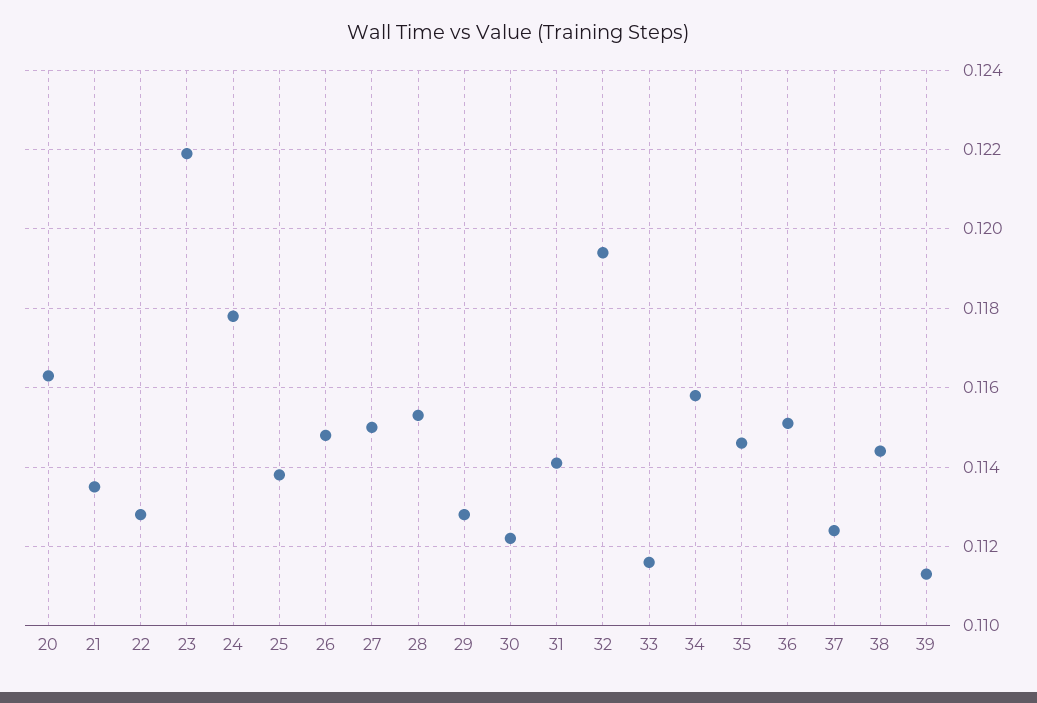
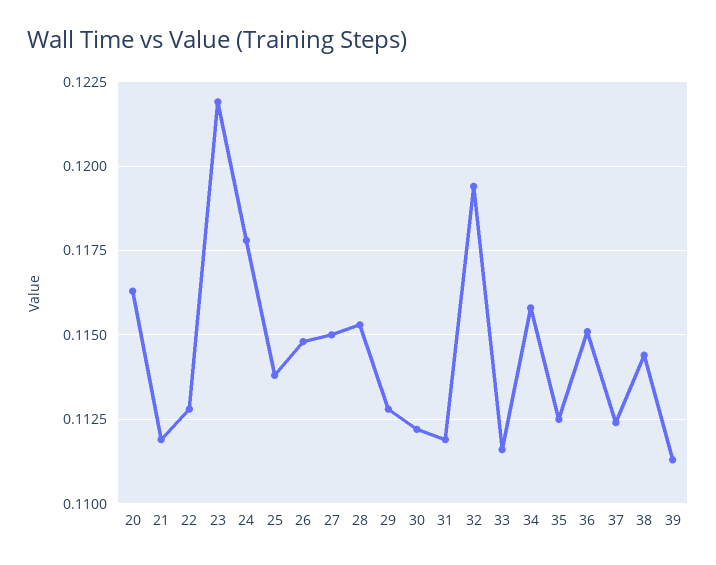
  {
    "20": 0.1165,
-   "21": 0.1135,
+   "21": 0.112,
    "22": 0.113,
    "23": 0.122,
    "24": 0.118,
    "25": 0.114,
    "26": 0.115,
    "27": 0.115,
    "28": 0.1155,
    "29": 0.113,
    "30": 0.112,
-   "31": 0.114,
+   "31": 0.112,
    "32": 0.1195,
    "33": 0.1115,
    "34": 0.116,
-   "35": 0.1145,
+   "35": 0.1125,
    "36": 0.115,
    "37": 0.1125,
    "38": 0.1145,
    "39": 0.1115
  }

